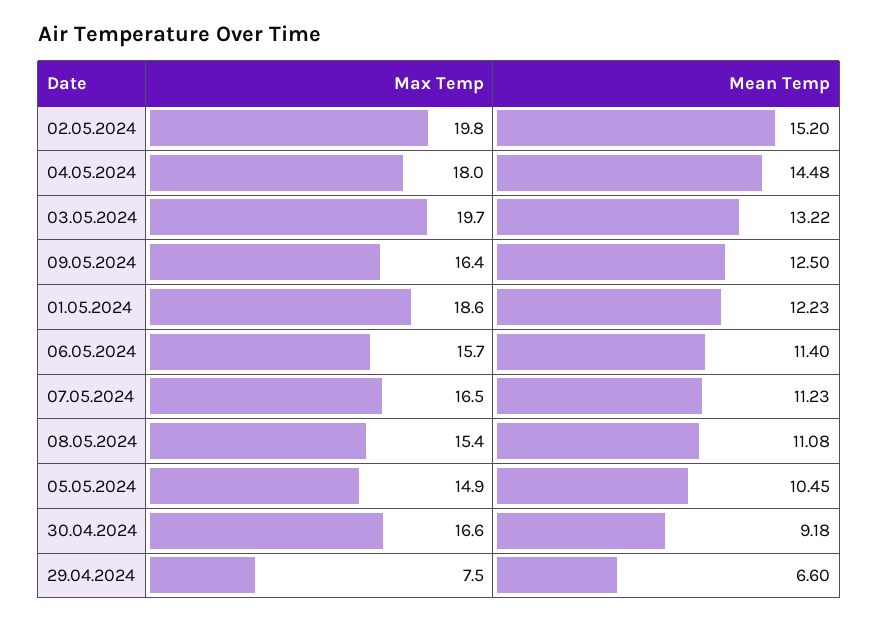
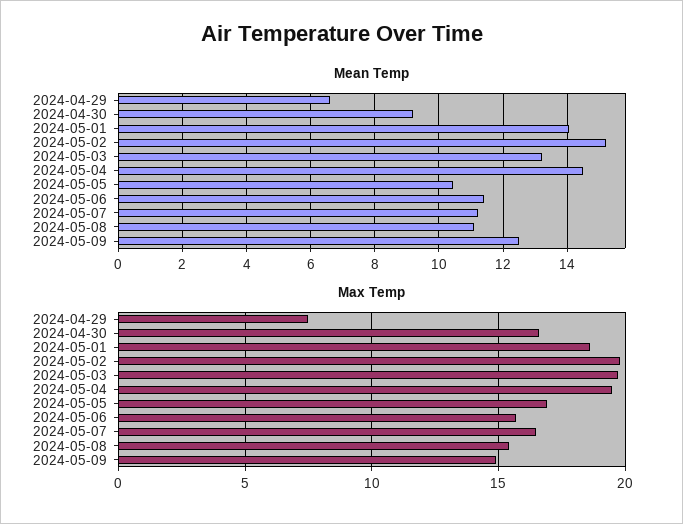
  {
    "Max Temp": {
      "02.05.2024": 19.8,
-     "04.05.2024": 18,
+     "04.05.2024": 19.5,
      "03.05.2024": 19.7,
-     "09.05.2024": 16.4,
+     "09.05.2024": 15,
      "01.05.2024": 18.6,
      "06.05.2024": 15.7,
      "07.05.2024": 16.5,
      "08.05.2024": 15.4,
-     "05.05.2024": 14.9,
+     "05.05.2024": 17,
      "30.04.2024": 16.6,
      "29.04.2024": 7.5
    },
    "Mean Temp": {
      "02.05.2024": 15.2,
      "04.05.2024": 14.48,
      "03.05.2024": 13.22,
      "09.05.2024": 12.5,
-     "01.05.2024": 12.23,
+     "01.05.2024": 14,
      "06.05.2024": 11.4,
      "07.05.2024": 11.23,
      "08.05.2024": 11.08,
      "05.05.2024": 10.45,
      "30.04.2024": 9.18,
      "29.04.2024": 6.6
    }
  }

